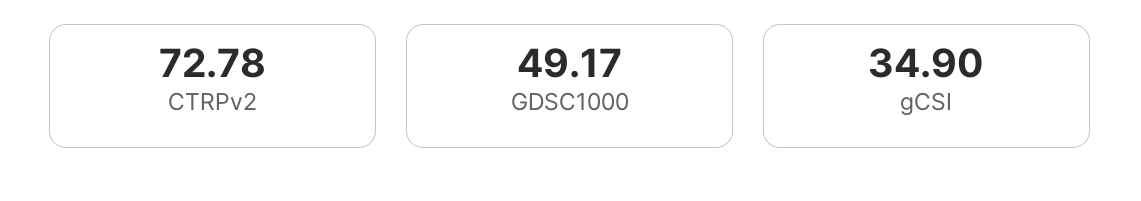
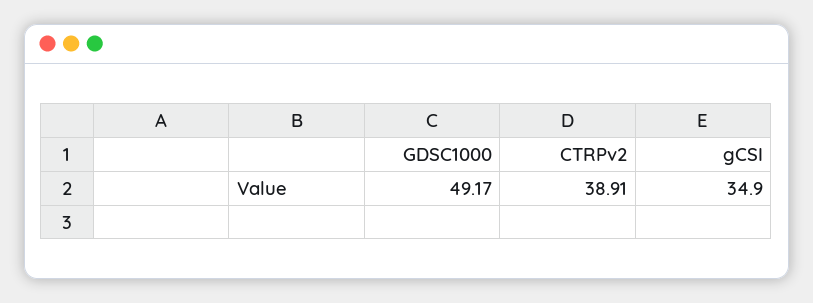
  {
-   "CTRPv2": 72.78,
+   "CTRPv2": 38.91,
    "GDSC1000": 49.17,
    "gCSI": 34.9
  }

